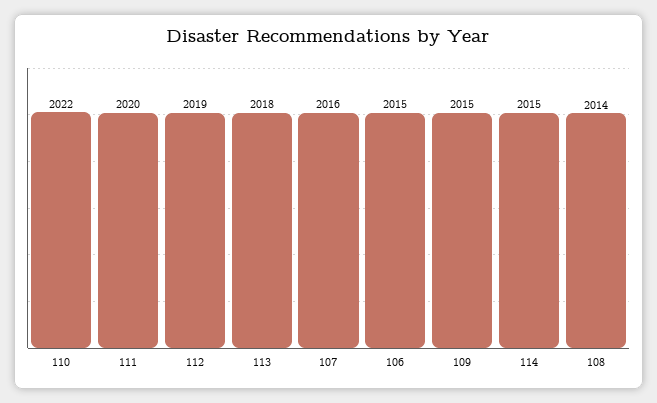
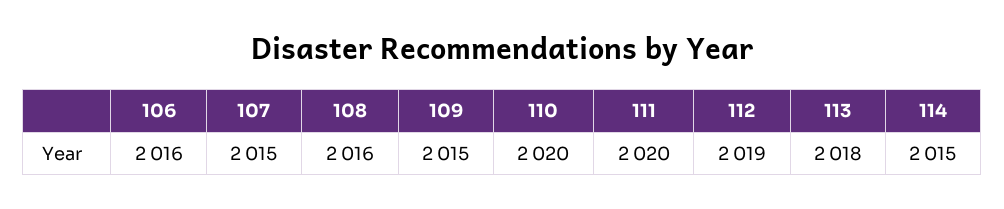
  {
-   "110": 2022,
+   "110": 2020,
    "111": 2020,
    "112": 2019,
    "113": 2018,
-   "107": 2016,
+   "107": 2015,
-   "106": 2015,
+   "106": 2016,
    "109": 2015,
    "114": 2015,
-   "108": 2014
+   "108": 2016
  }

